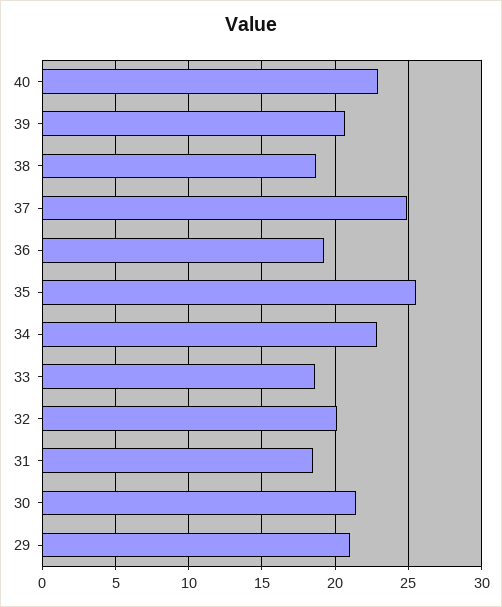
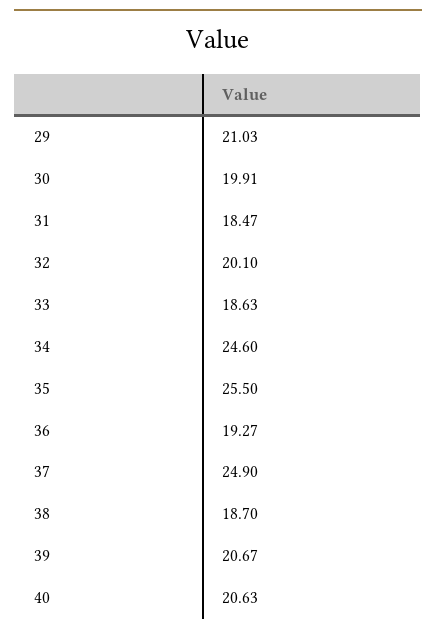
  {
-   "40": 23,
+   "40": 20.63,
    "39": 20.67,
    "38": 18.7,
    "37": 24.9,
    "36": 19.27,
    "35": 25.5,
-   "34": 23,
+   "34": 24.6,
    "33": 18.63,
    "32": 20.1,
    "31": 18.47,
-   "30": 21.5,
+   "30": 19.91,
    "29": 21.03
  }

